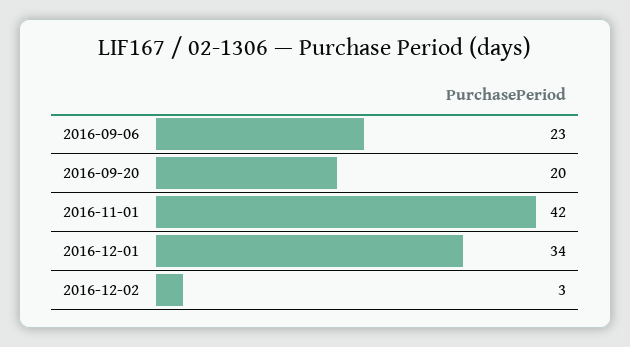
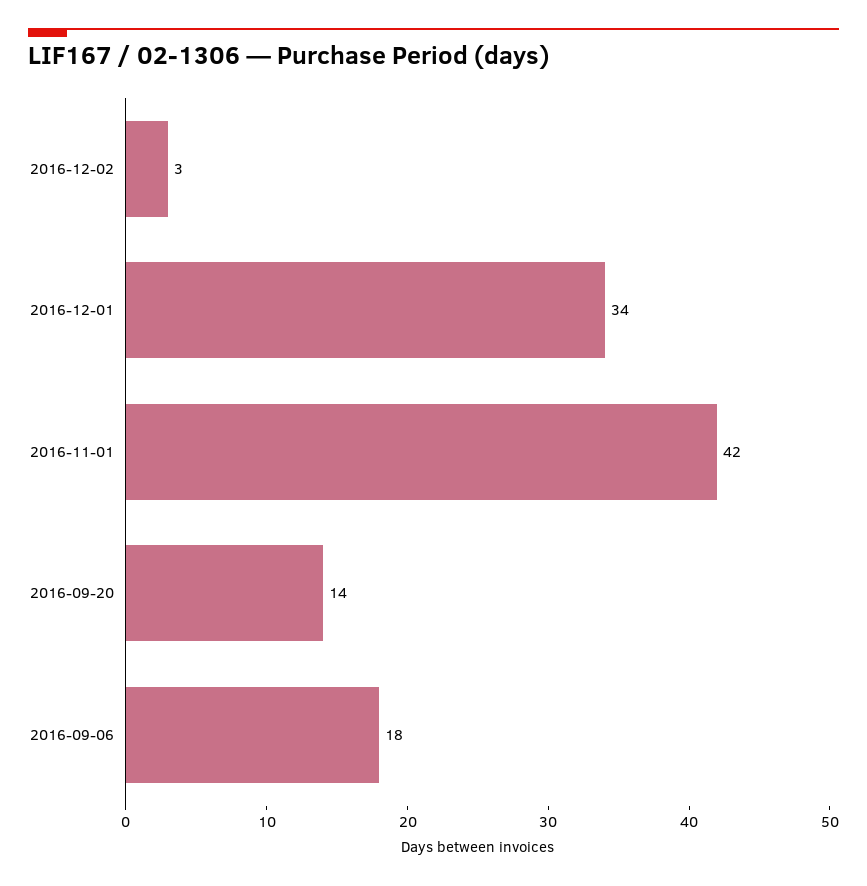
  {
-   "2016-09-06": 23,
+   "2016-09-06": 18,
-   "2016-09-20": 20,
+   "2016-09-20": 14,
    "2016-11-01": 42,
    "2016-12-01": 34,
    "2016-12-02": 3
  }

